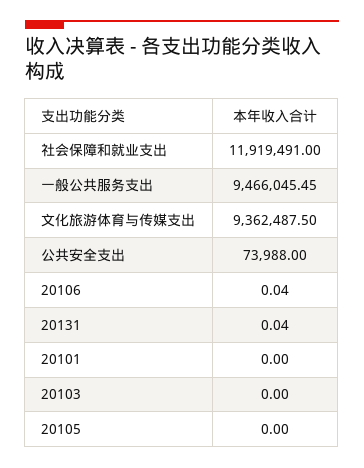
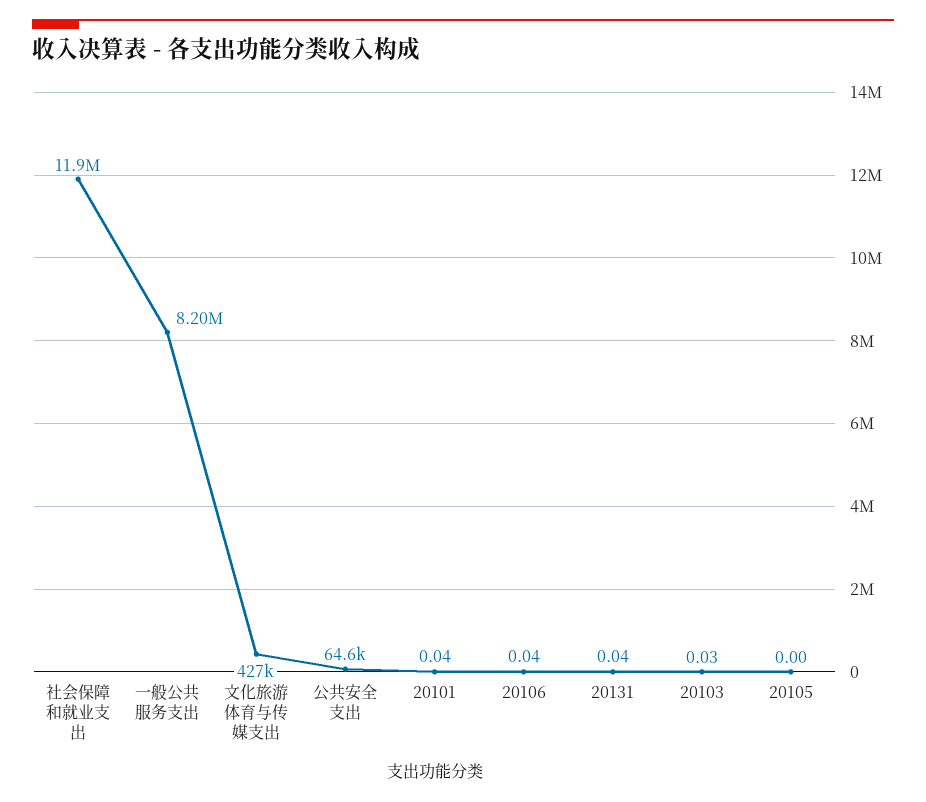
  {
    "社会保障和就业支出": 11919491,
-   "一般公共服务支出": 9466045.45,
+   "一般公共服务支出": 8200000,
-   "文化旅游体育与传媒支出": 9362487.5,
+   "文化旅游体育与传媒支出": 427000,
-   "公共安全支出": 73988,
+   "公共安全支出": 64600,
    "20106": 0.04,
    "20131": 0.04,
-   "20101": 0,
+   "20101": 0.04,
-   "20103": 0,
+   "20103": 0.03,
    "20105": 0
  }

